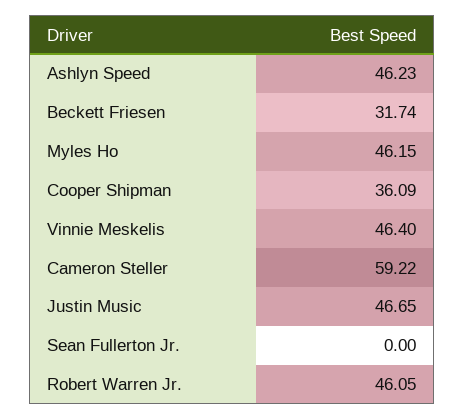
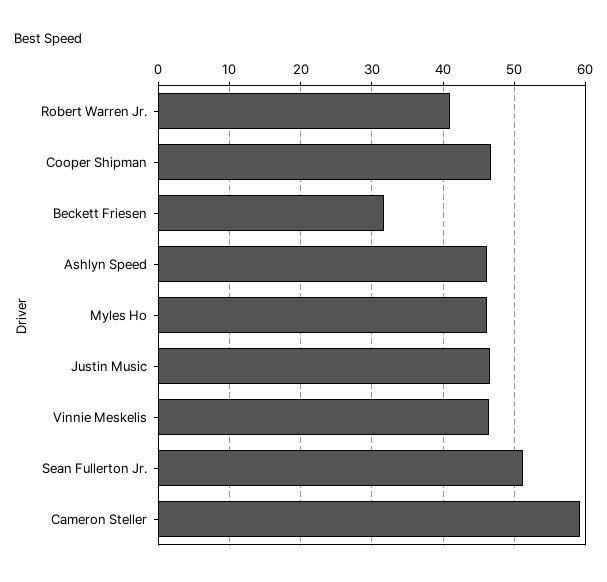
  {
    "Ashlyn Speed": 46.23,
    "Beckett Friesen": 31.74,
    "Myles Ho": 46.15,
-   "Cooper Shipman": 36.09,
+   "Cooper Shipman": 47,
    "Vinnie Meskelis": 46.4,
    "Cameron Steller": 59.22,
    "Justin Music": 46.65,
-   "Sean Fullerton Jr.": 0,
+   "Sean Fullerton Jr.": 51,
-   "Robert Warren Jr.": 46.05
+   "Robert Warren Jr.": 41
  }

